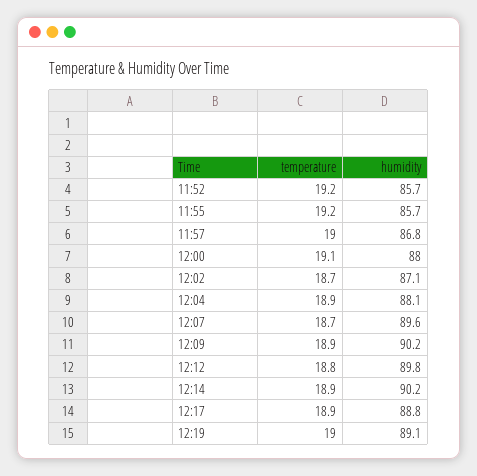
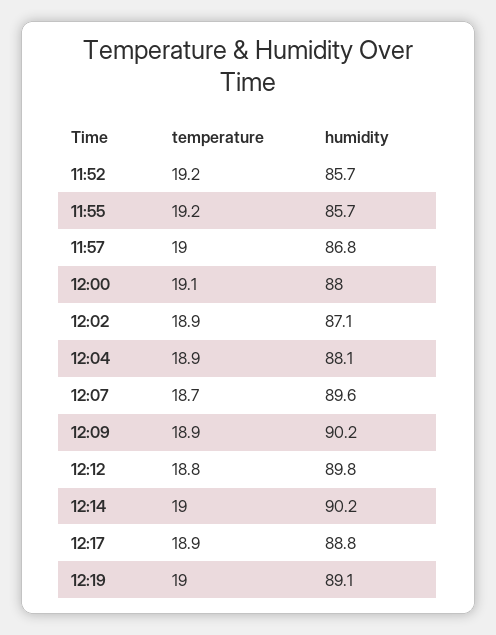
  {
    "temperature": {
      "11:52": 19.2,
      "11:55": 19.2,
      "11:57": 19,
      "12:00": 19.1,
-     "12:02": 18.7,
+     "12:02": 18.9,
      "12:04": 18.9,
      "12:07": 18.7,
      "12:09": 18.9,
      "12:12": 18.8,
-     "12:14": 18.9,
+     "12:14": 19,
      "12:17": 18.9,
      "12:19": 19
    },
    "humidity": {
      "11:52": 85.7,
      "11:55": 85.7,
      "11:57": 86.8,
      "12:00": 88,
      "12:02": 87.1,
      "12:04": 88.1,
      "12:07": 89.6,
      "12:09": 90.2,
      "12:12": 89.8,
      "12:14": 90.2,
      "12:17": 88.8,
      "12:19": 89.1
    }
  }

